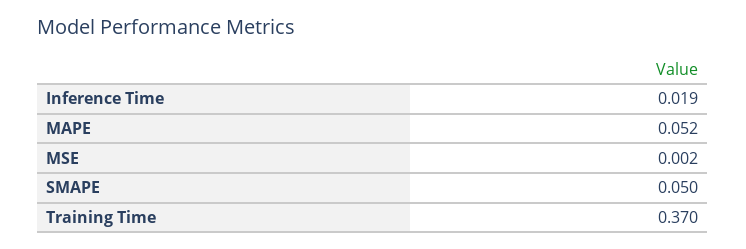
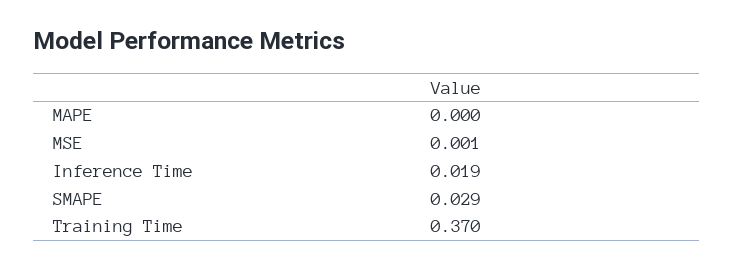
  {
    "Inference Time": 0.019,
-   "MAPE": 0.052,
+   "MAPE": 0,
-   "MSE": 0.002,
+   "MSE": 0.001,
-   "SMAPE": 0.05,
+   "SMAPE": 0.029,
    "Training Time": 0.37
  }

